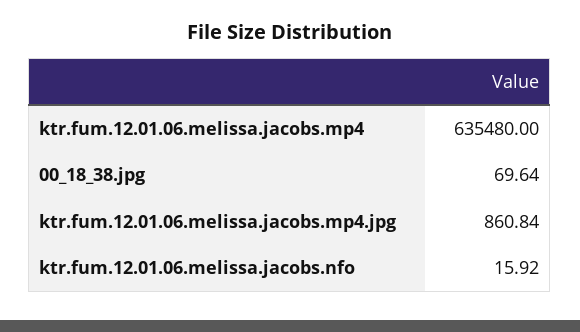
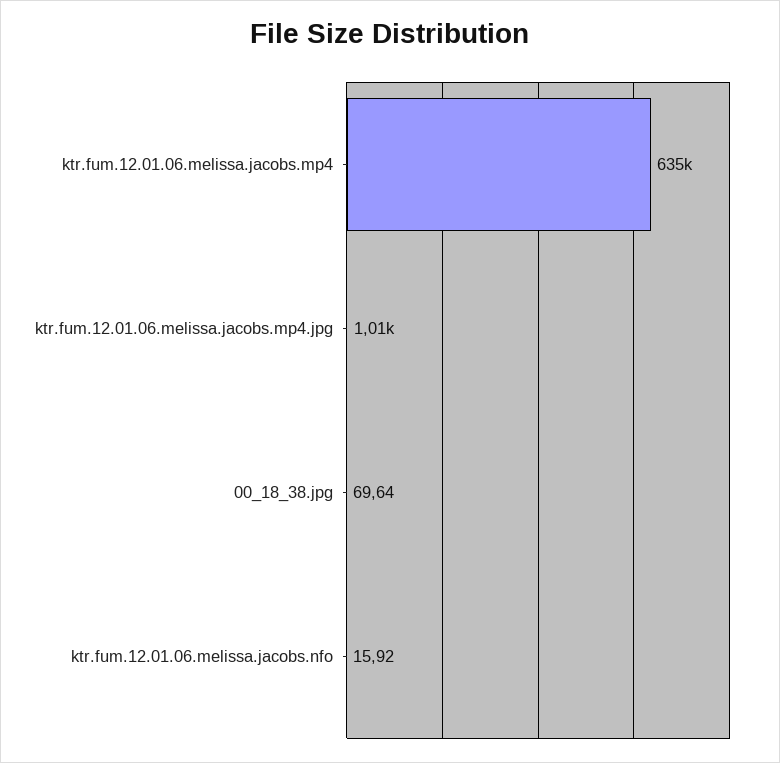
  {
    "ktr.fum.12.01.06.melissa.jacobs.mp4": 635480,
    "00_18_38.jpg": 69.64,
-   "ktr.fum.12.01.06.melissa.jacobs.mp4.jpg": 860.84,
+   "ktr.fum.12.01.06.melissa.jacobs.mp4.jpg": 1010,
    "ktr.fum.12.01.06.melissa.jacobs.nfo": 15.92
  }

